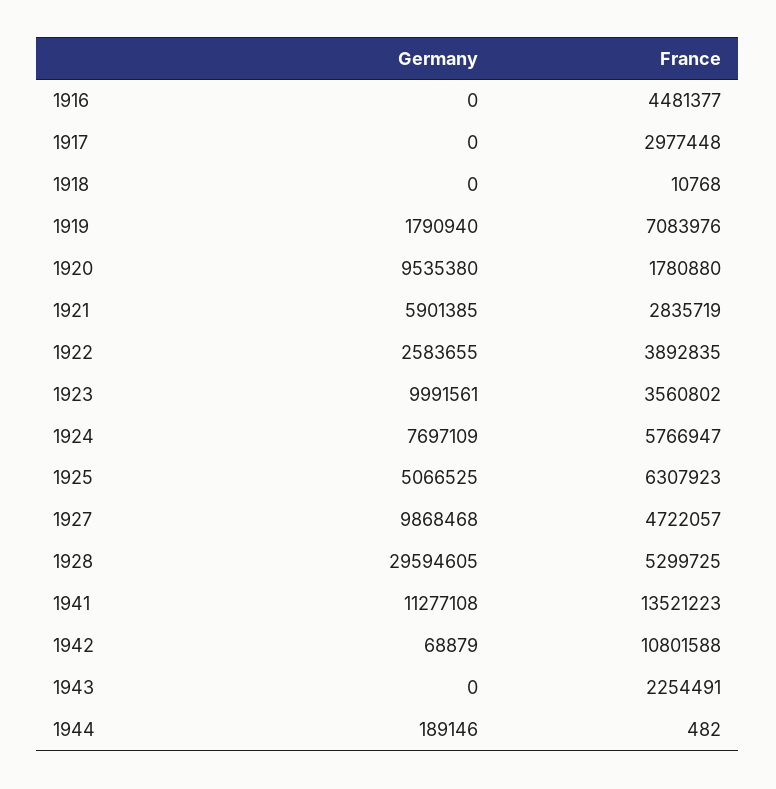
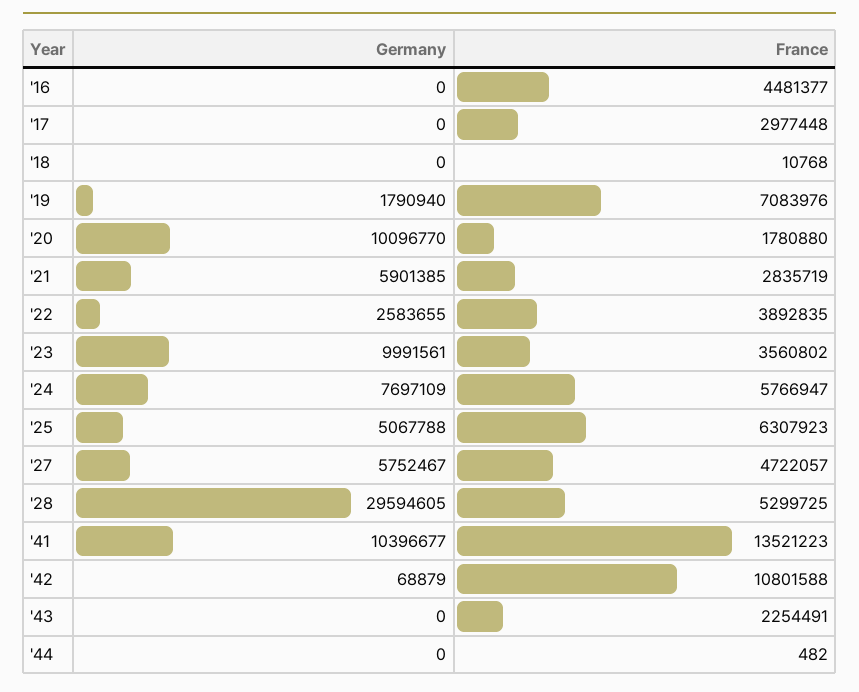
  {
    "Germany": {
      "1916": 0,
      "1917": 0,
      "1918": 0,
      "1919": 1790940,
-     "1920": 9535380,
+     "1920": 10096770,
      "1921": 5901385,
      "1922": 2583655,
      "1923": 9991561,
      "1924": 7697109,
-     "1925": 5066525,
+     "1925": 5067788,
-     "1927": 9868468,
+     "1927": 5752467,
      "1928": 29594605,
-     "1941": 11277108,
+     "1941": 10396677,
      "1942": 68879,
      "1943": 0,
-     "1944": 189146
+     "1944": 0
    },
    "France": {
      "1916": 4481377,
      "1917": 2977448,
      "1918": 10768,
      "1919": 7083976,
      "1920": 1780880,
      "1921": 2835719,
      "1922": 3892835,
      "1923": 3560802,
      "1924": 5766947,
      "1925": 6307923,
      "1927": 4722057,
      "1928": 5299725,
      "1941": 13521223,
      "1942": 10801588,
      "1943": 2254491,
      "1944": 482
    }
  }

